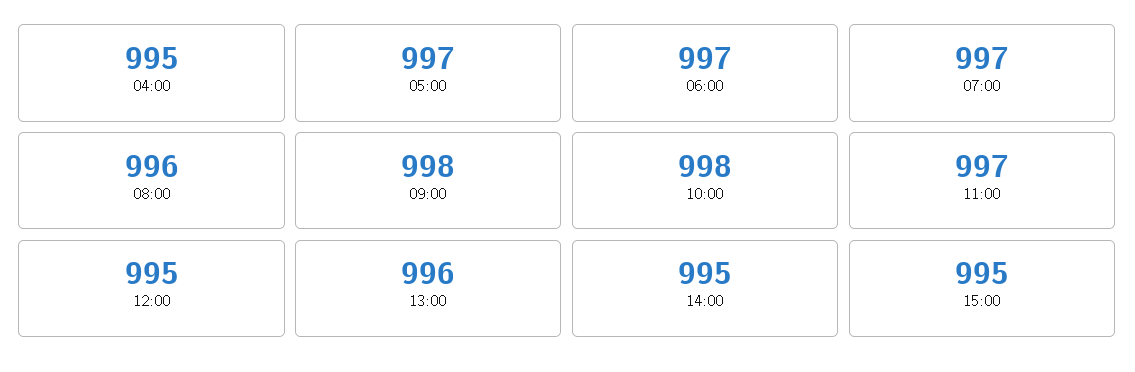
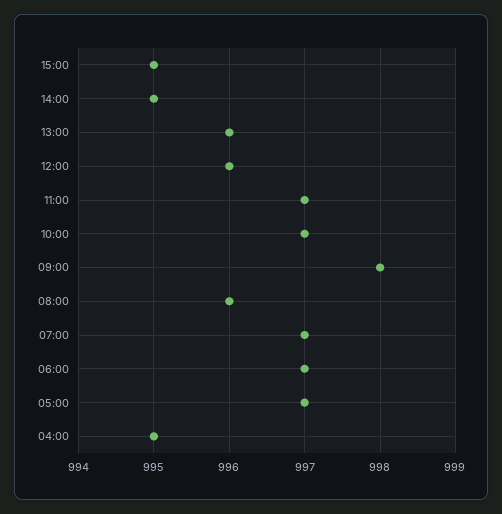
  {
    "04:00": 995,
    "05:00": 997,
    "06:00": 997,
    "07:00": 997,
    "08:00": 996,
    "09:00": 998,
-   "10:00": 998,
+   "10:00": 997,
    "11:00": 997,
-   "12:00": 995,
+   "12:00": 996,
    "13:00": 996,
    "14:00": 995,
    "15:00": 995
  }

